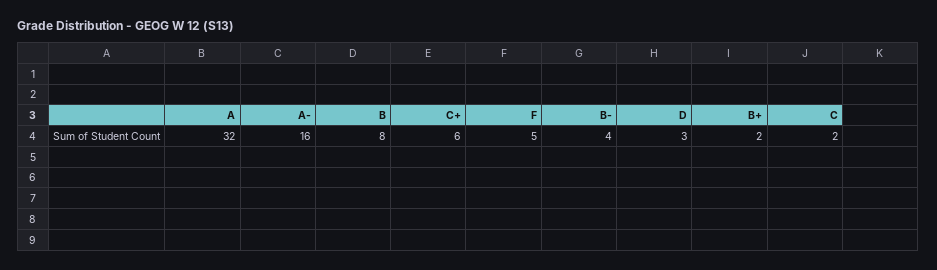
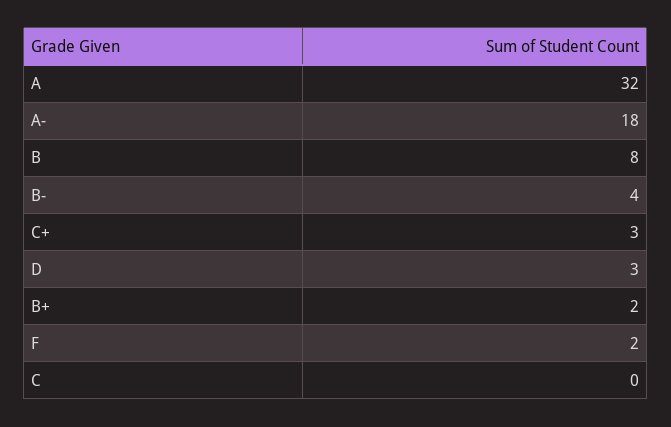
  {
    "A": 32,
-   "A-": 16,
+   "A-": 18,
    "B": 8,
-   "C+": 6,
+   "C+": 3,
-   "F": 5,
+   "F": 2,
    "B-": 4,
    "D": 3,
    "B+": 2,
-   "C": 2
+   "C": 0
  }

